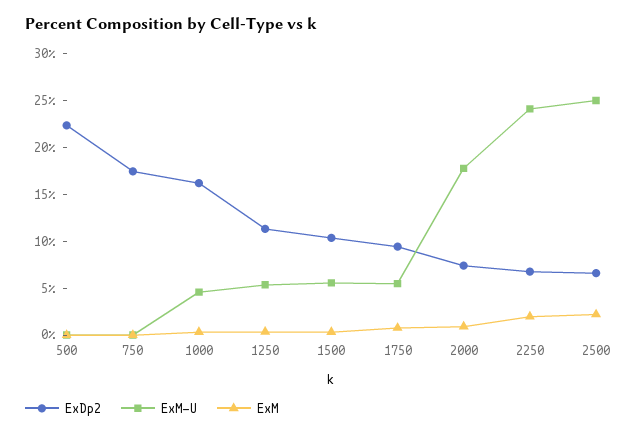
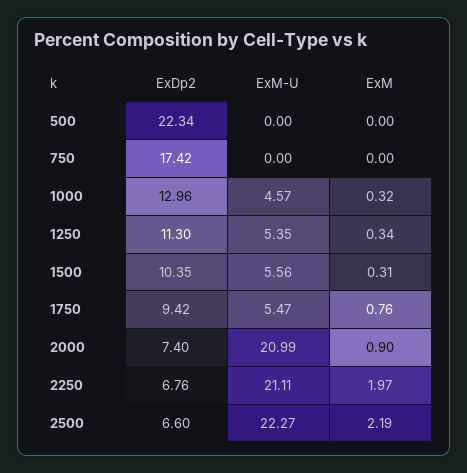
  {
    "ExDp2": {
      "500": 22.34,
      "750": 17.42,
-     "1000": 16,
+     "1000": 12.96,
      "1250": 11.3,
      "1500": 10.35,
      "1750": 9.42,
      "2000": 7.4,
      "2250": 6.76,
      "2500": 6.6
    },
    "ExM-U": {
      "500": 0,
      "750": 0,
      "1000": 4.57,
      "1250": 5.35,
      "1500": 5.56,
      "1750": 5.47,
-     "2000": 18,
+     "2000": 20.99,
-     "2250": 24,
+     "2250": 21.11,
-     "2500": 25
+     "2500": 22.27
    },
    "ExM": {
      "500": 0,
      "750": 0,
      "1000": 0.32,
      "1250": 0.34,
      "1500": 0.31,
      "1750": 0.76,
      "2000": 0.9,
      "2250": 1.97,
      "2500": 2.19
    }
  }

